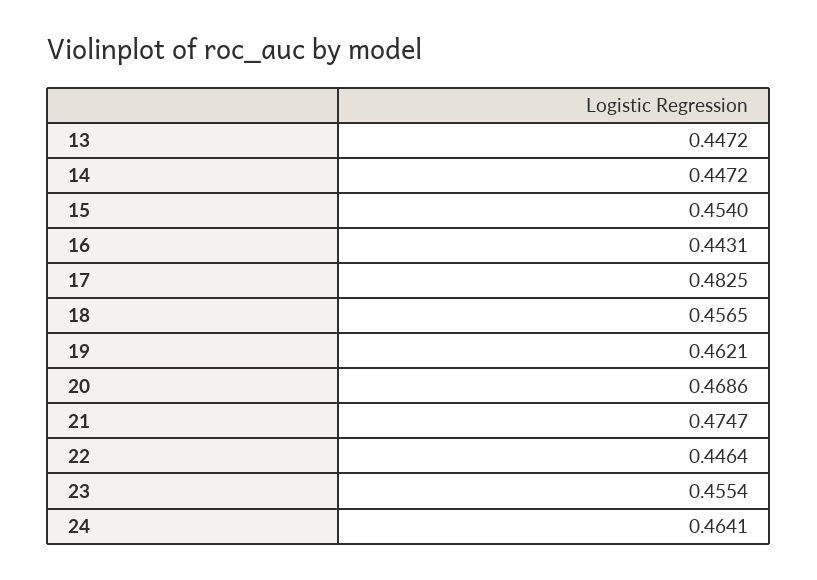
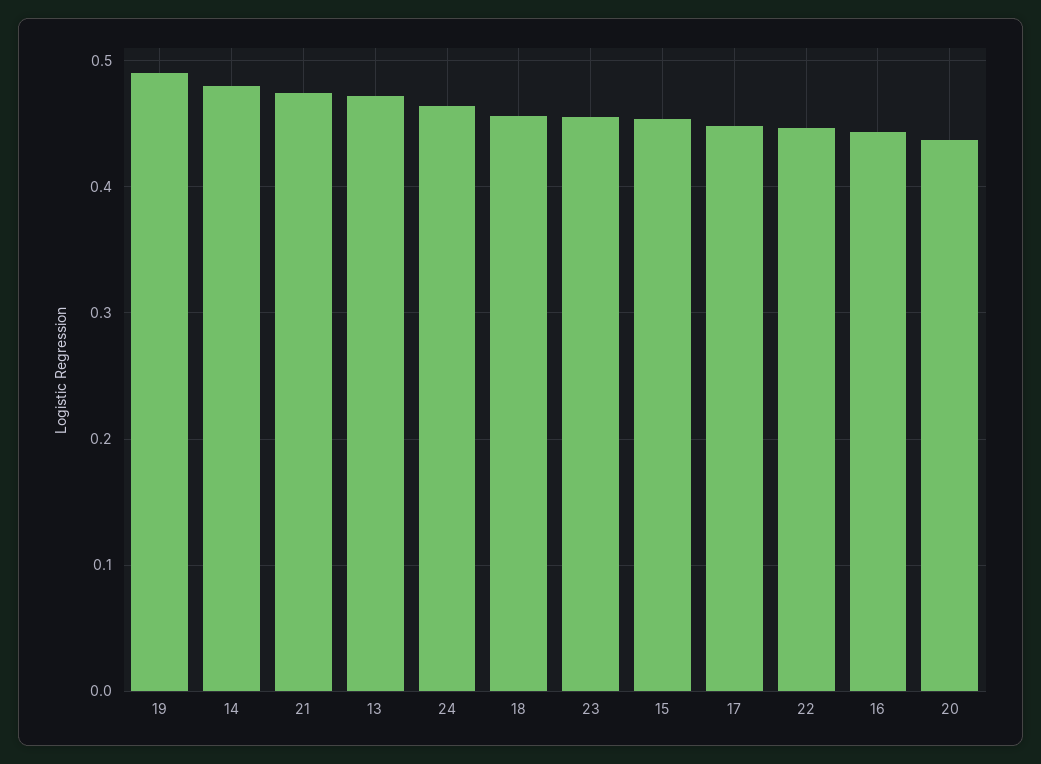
  {
-   "13": 0.4472,
+   "13": 0.47,
-   "14": 0.4472,
+   "14": 0.48,
    "15": 0.454,
    "16": 0.4431,
-   "17": 0.4825,
+   "17": 0.45,
    "18": 0.4565,
-   "19": 0.4621,
+   "19": 0.49,
-   "20": 0.4686,
+   "20": 0.44,
    "21": 0.4747,
    "22": 0.4464,
    "23": 0.4554,
    "24": 0.4641
  }

